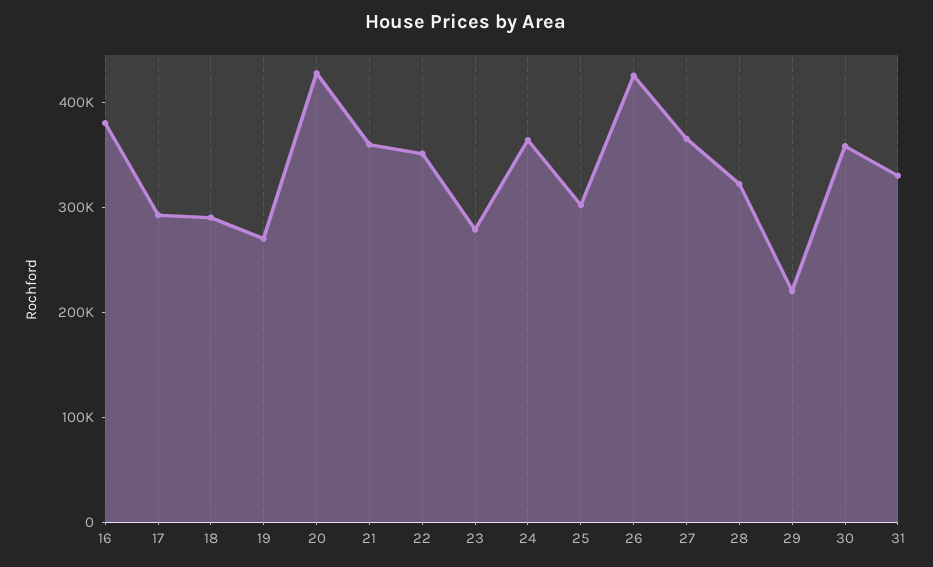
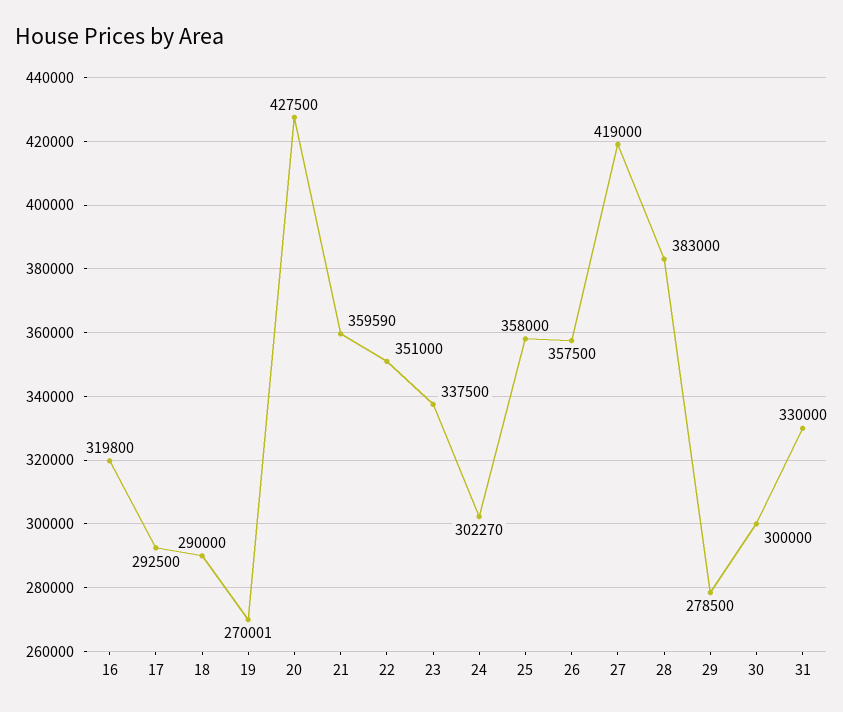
  {
-   "16": 380000,
+   "16": 319800,
    "17": 292500,
    "18": 290000,
    "19": 270001,
    "20": 427500,
    "21": 359590,
    "22": 351000,
-   "23": 280000,
+   "23": 337500,
-   "24": 360000,
+   "24": 302270,
-   "25": 300000,
+   "25": 358000,
-   "26": 420000,
+   "26": 357500,
-   "27": 360000,
+   "27": 419000,
-   "28": 320000,
+   "28": 383000,
-   "29": 220000,
+   "29": 278500,
-   "30": 360000,
+   "30": 300000,
    "31": 330000
  }

